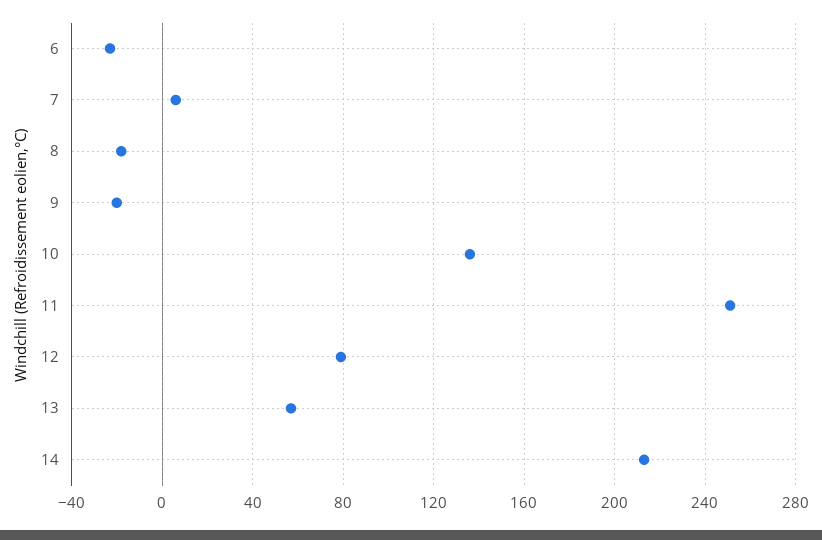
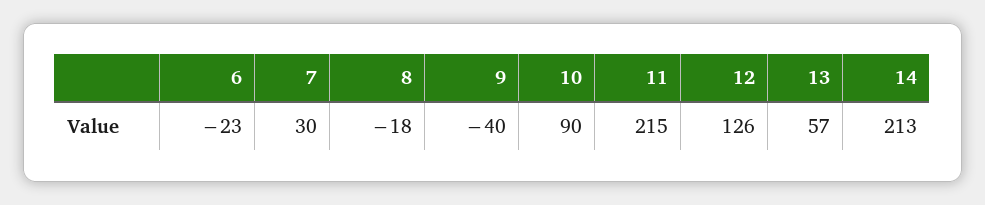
  {
    "6": -23,
-   "7": 5,
+   "7": 30,
    "8": -18,
-   "9": -20,
+   "9": -40,
-   "10": 135,
+   "10": 90,
-   "11": 250,
+   "11": 215,
-   "12": 80,
+   "12": 126,
    "13": 57,
    "14": 213
  }

